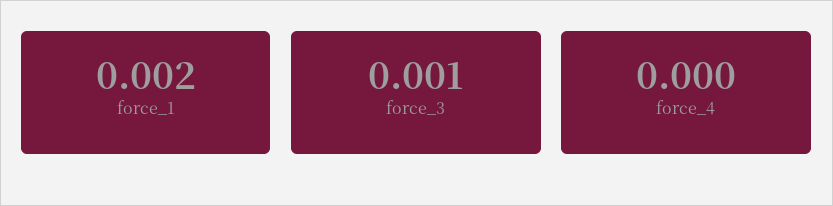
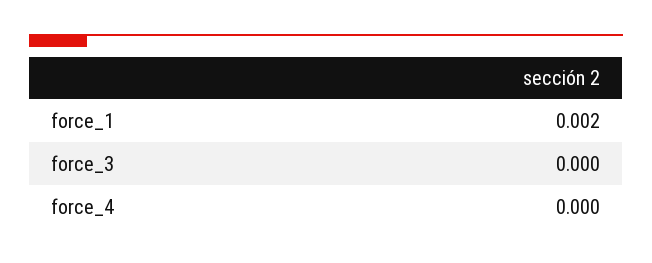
  {
    "force_1": 0.002,
-   "force_3": 0.001,
+   "force_3": 0,
    "force_4": 0
  }

